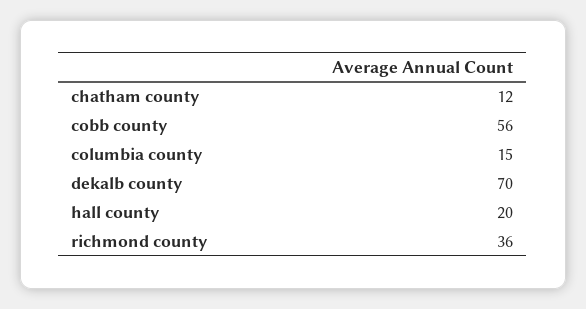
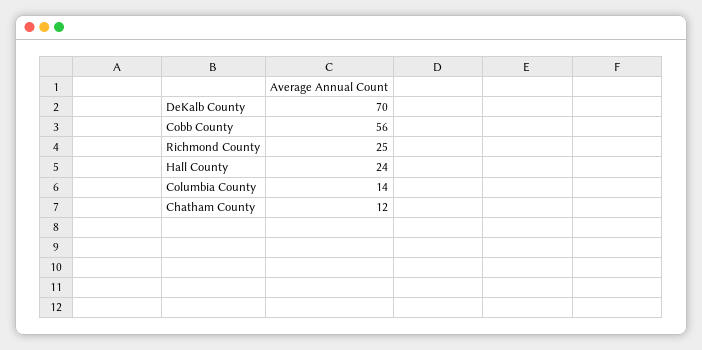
  {
    "chatham county": 12,
    "cobb county": 56,
-   "columbia county": 15,
+   "columbia county": 14,
    "dekalb county": 70,
-   "hall county": 20,
+   "hall county": 24,
-   "richmond county": 36
+   "richmond county": 25
  }

